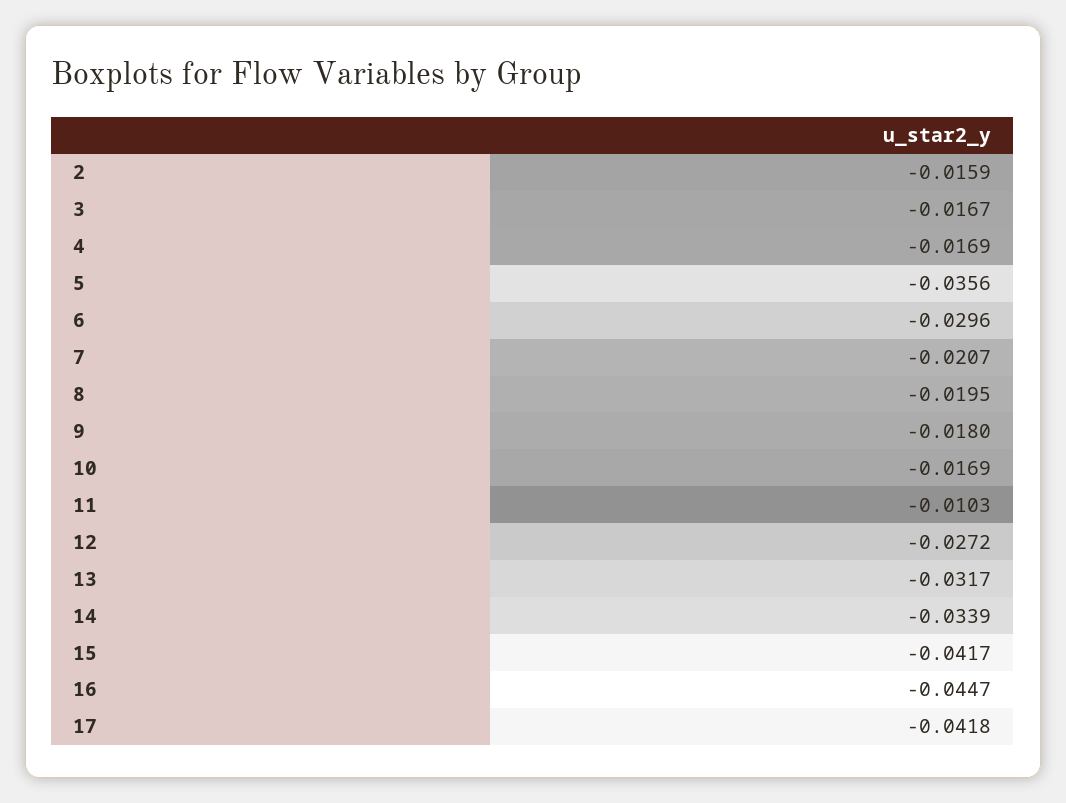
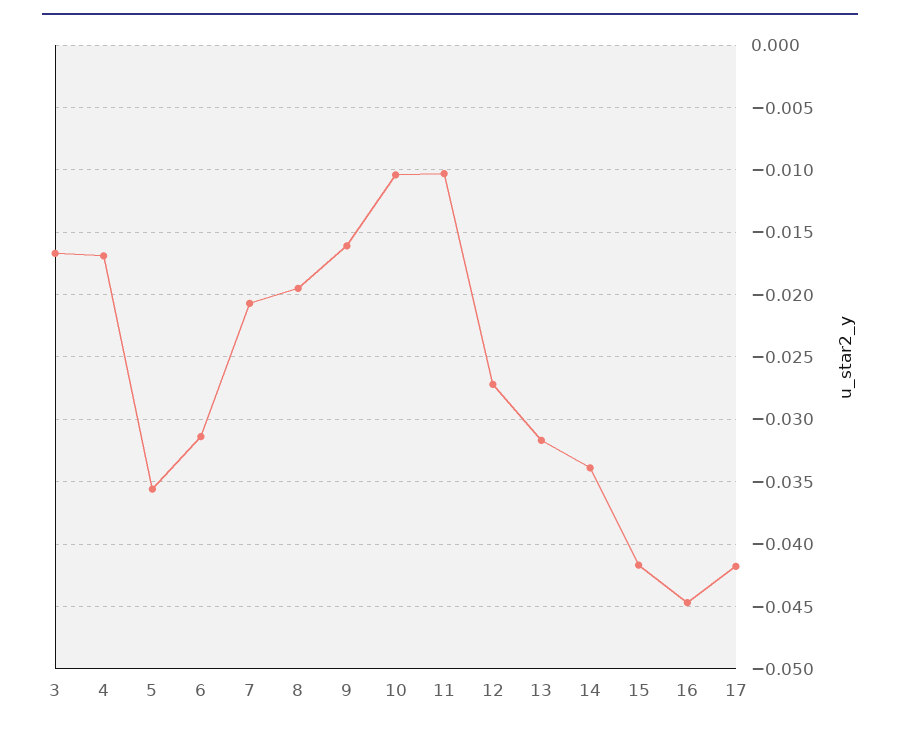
  {
-   "2": -0.0159,
    "3": -0.0167,
    "4": -0.0169,
    "5": -0.0356,
-   "6": -0.0296,
+   "6": -0.0315,
    "7": -0.0207,
    "8": -0.0195,
-   "9": -0.018,
+   "9": -0.016,
-   "10": -0.0169,
+   "10": -0.0105,
    "11": -0.0103,
    "12": -0.0272,
    "13": -0.0317,
    "14": -0.0339,
    "15": -0.0417,
    "16": -0.0447,
    "17": -0.0418
  }

